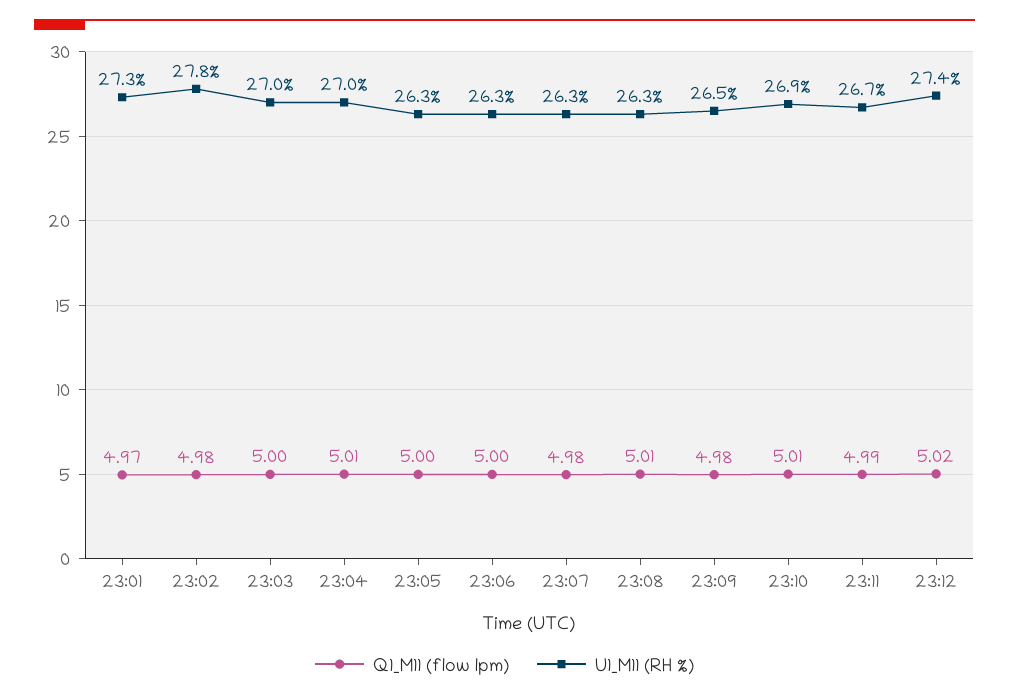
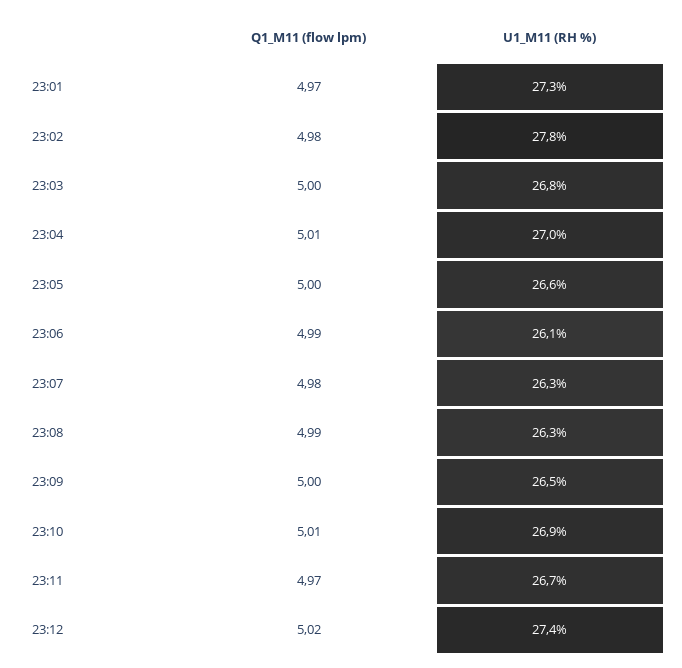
  {
    "Q1_M11 (flow lpm)": {
      "23:01": 4.97,
      "23:02": 4.98,
      "23:03": 5,
      "23:04": 5.01,
      "23:05": 5,
-     "23:06": 5,
+     "23:06": 4.99,
      "23:07": 4.98,
-     "23:08": 5.01,
+     "23:08": 4.99,
-     "23:09": 4.98,
+     "23:09": 5,
      "23:10": 5.01,
-     "23:11": 4.99,
+     "23:11": 4.97,
      "23:12": 5.02
    },
    "U1_M11 (RH %)": {
      "23:01": 27.3,
      "23:02": 27.8,
-     "23:03": 27,
+     "23:03": 26.8,
      "23:04": 27,
-     "23:05": 26.3,
+     "23:05": 26.6,
-     "23:06": 26.3,
+     "23:06": 26.1,
      "23:07": 26.3,
      "23:08": 26.3,
      "23:09": 26.5,
      "23:10": 26.9,
      "23:11": 26.7,
      "23:12": 27.4
    }
  }

